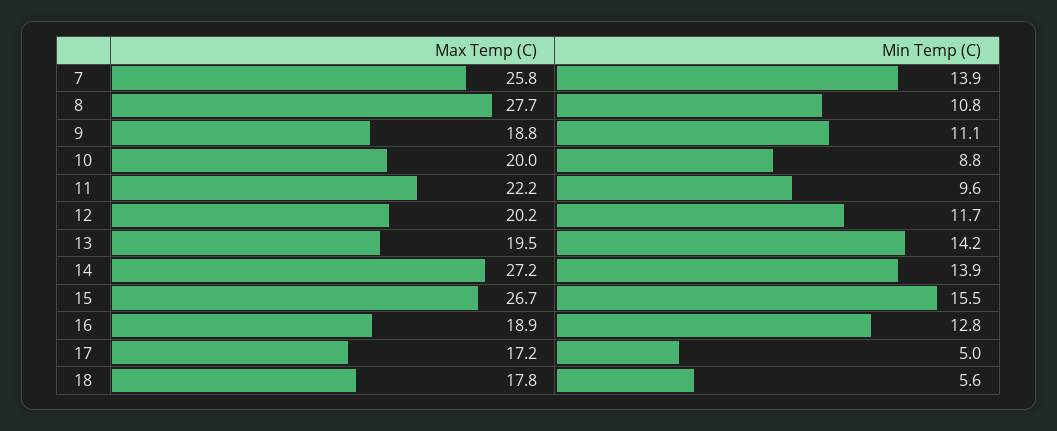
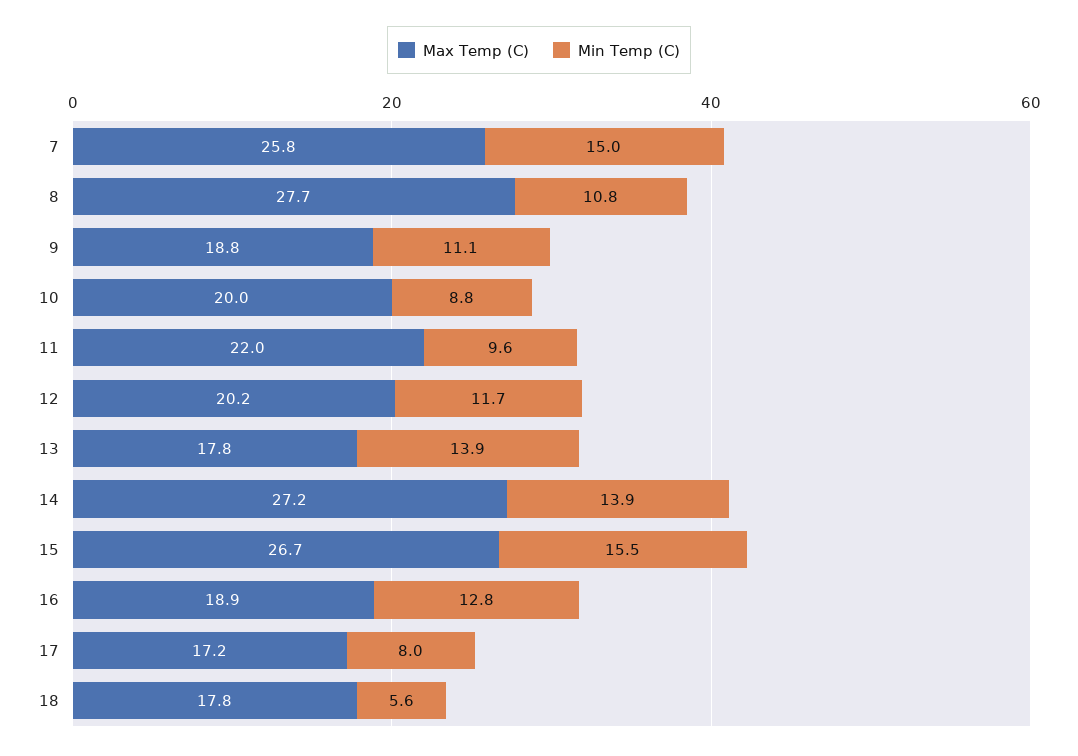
  {
    "Max Temp (C)": {
      "7": 25.8,
      "8": 27.7,
      "9": 18.8,
      "10": 20,
-     "11": 22.2,
+     "11": 22,
      "12": 20.2,
-     "13": 19.5,
+     "13": 17.8,
      "14": 27.2,
      "15": 26.7,
      "16": 18.9,
      "17": 17.2,
      "18": 17.8
    },
    "Min Temp (C)": {
-     "7": 13.9,
+     "7": 15,
      "8": 10.8,
      "9": 11.1,
      "10": 8.8,
      "11": 9.6,
      "12": 11.7,
-     "13": 14.2,
+     "13": 13.9,
      "14": 13.9,
      "15": 15.5,
      "16": 12.8,
-     "17": 5,
+     "17": 8,
      "18": 5.6
    }
  }

